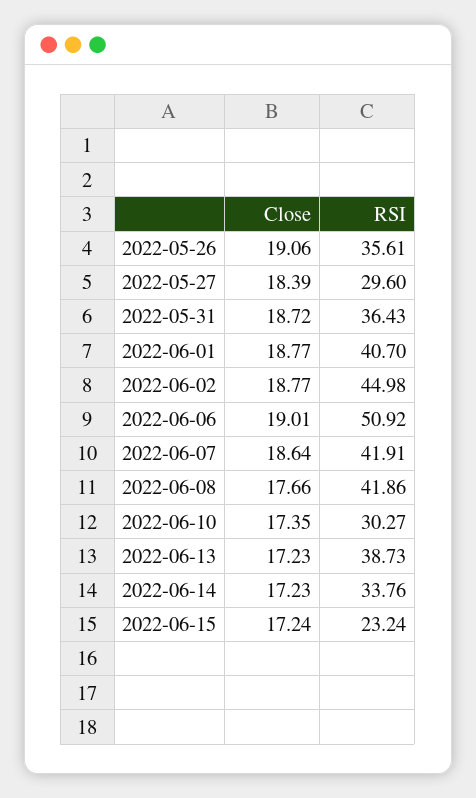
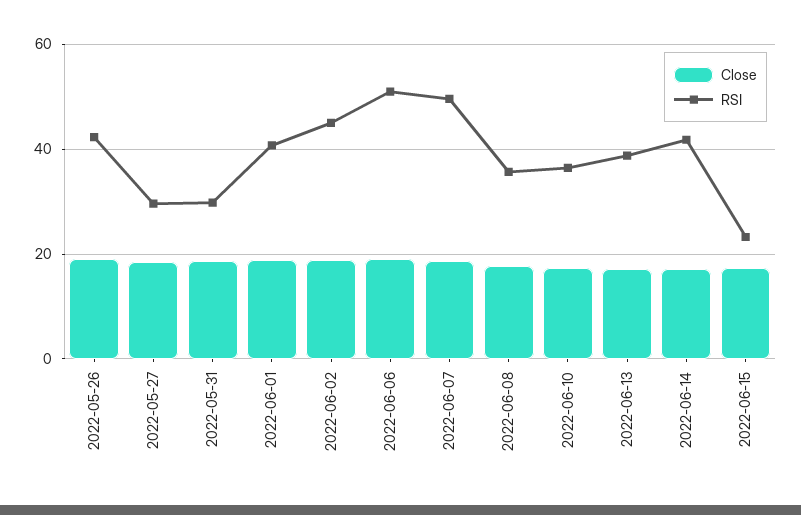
  {
    "Close": {
      "2022-05-26": 19.06,
      "2022-05-27": 18.39,
      "2022-05-31": 18.72,
      "2022-06-01": 18.77,
      "2022-06-02": 18.77,
      "2022-06-06": 19.01,
      "2022-06-07": 18.64,
      "2022-06-08": 17.66,
      "2022-06-10": 17.35,
      "2022-06-13": 17.23,
      "2022-06-14": 17.23,
      "2022-06-15": 17.24
    },
    "RSI": {
-     "2022-05-26": 35.61,
+     "2022-05-26": 42,
      "2022-05-27": 29.6,
-     "2022-05-31": 36.43,
+     "2022-05-31": 30,
      "2022-06-01": 40.7,
      "2022-06-02": 44.98,
      "2022-06-06": 50.92,
-     "2022-06-07": 41.91,
+     "2022-06-07": 50,
-     "2022-06-08": 41.86,
+     "2022-06-08": 36,
-     "2022-06-10": 30.27,
+     "2022-06-10": 36,
      "2022-06-13": 38.73,
-     "2022-06-14": 33.76,
+     "2022-06-14": 42,
      "2022-06-15": 23.24
    }
  }

